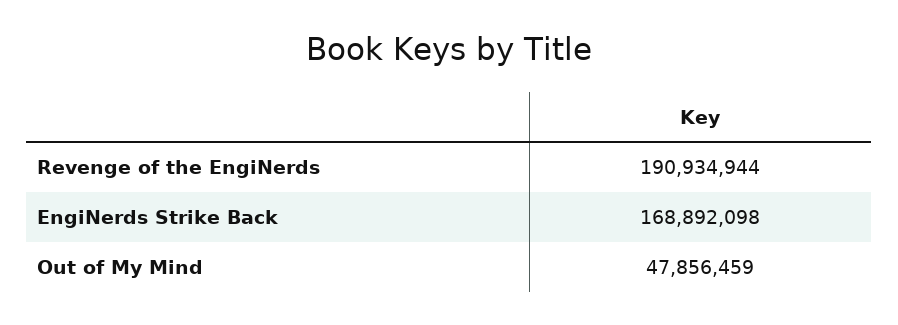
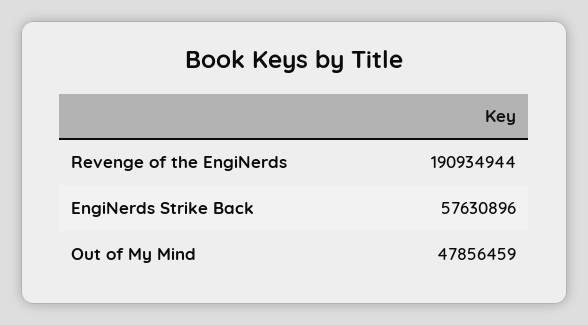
  {
    "Revenge of the EngiNerds": 190934944,
-   "EngiNerds Strike Back": 168892098,
+   "EngiNerds Strike Back": 57630896,
    "Out of My Mind": 47856459
  }

